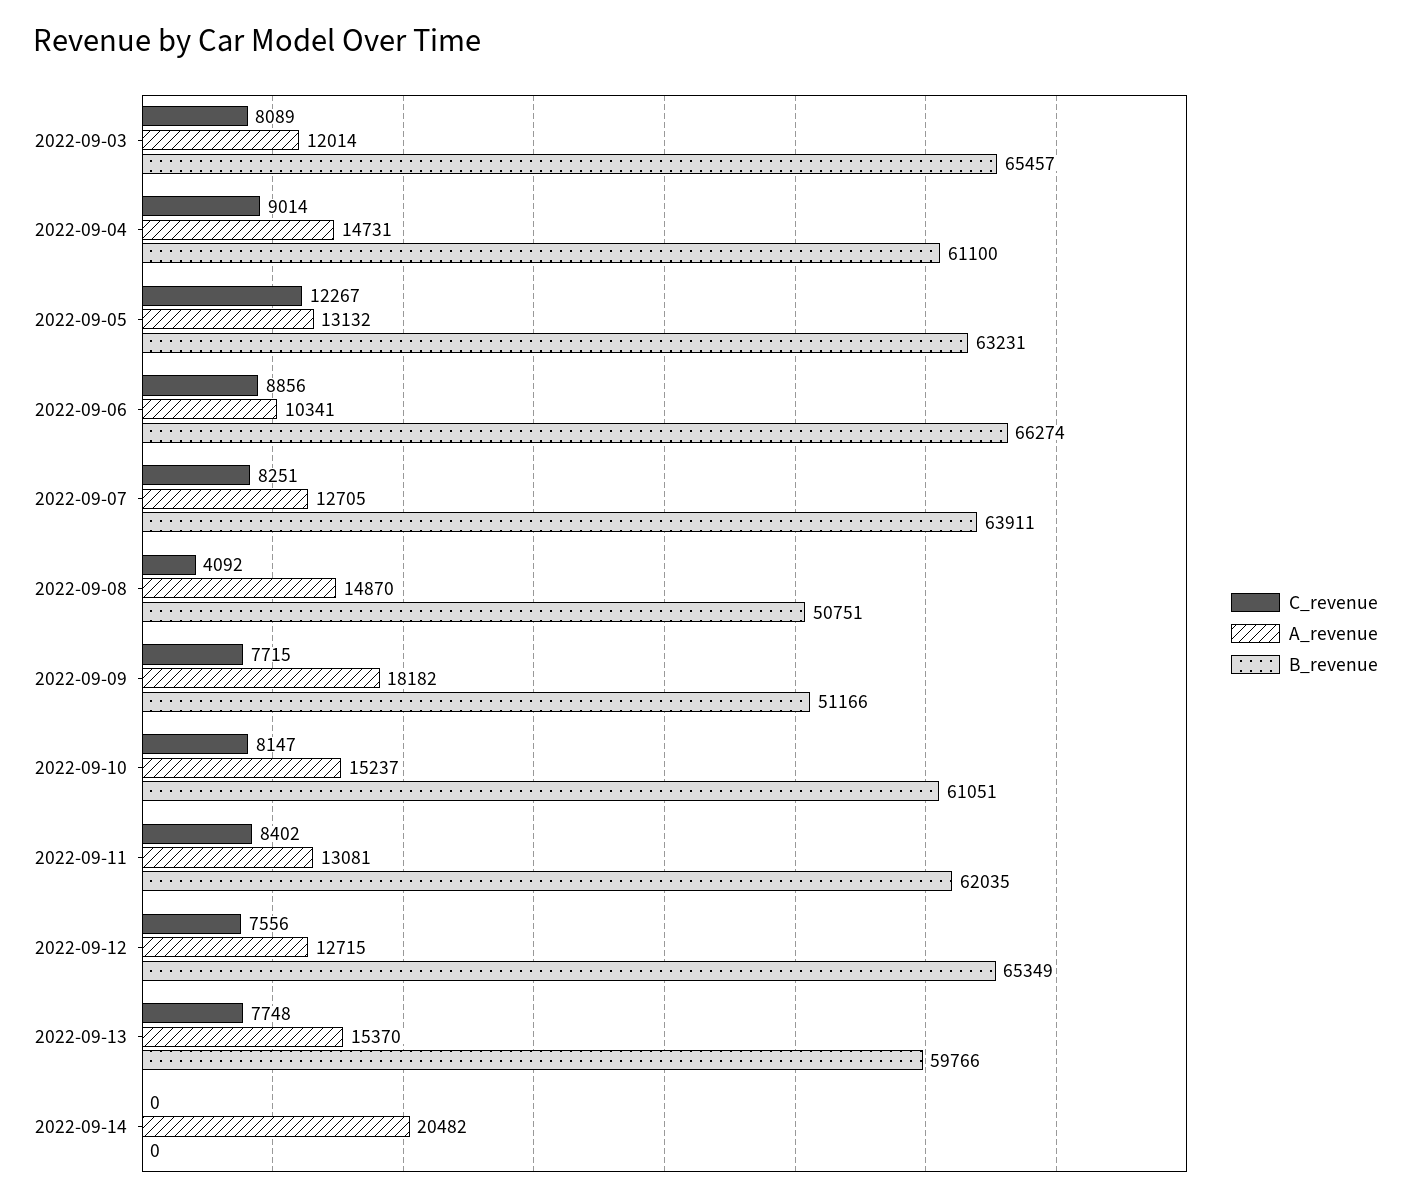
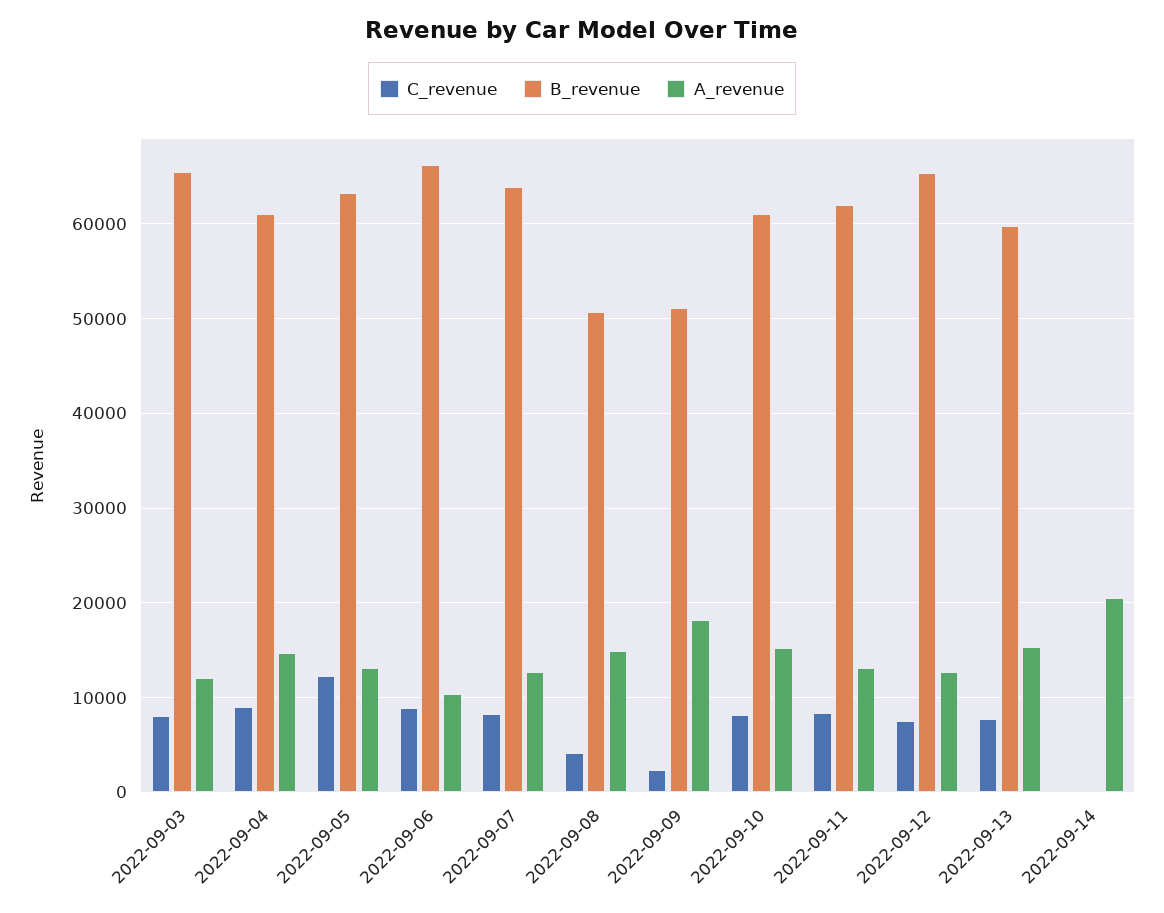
  {
    "C_revenue": {
      "2022-09-03": 8089,
      "2022-09-04": 9014,
      "2022-09-05": 12267,
      "2022-09-06": 8856,
      "2022-09-07": 8251,
      "2022-09-08": 4092,
-     "2022-09-09": 7715,
+     "2022-09-09": 2000,
      "2022-09-10": 8147,
      "2022-09-11": 8402,
      "2022-09-12": 7556,
      "2022-09-13": 7748,
      "2022-09-14": 0
    },
    "A_revenue": {
      "2022-09-03": 12014,
      "2022-09-04": 14731,
      "2022-09-05": 13132,
      "2022-09-06": 10341,
      "2022-09-07": 12705,
      "2022-09-08": 14870,
      "2022-09-09": 18182,
      "2022-09-10": 15237,
      "2022-09-11": 13081,
      "2022-09-12": 12715,
      "2022-09-13": 15370,
      "2022-09-14": 20482
    },
    "B_revenue": {
      "2022-09-03": 65457,
      "2022-09-04": 61100,
      "2022-09-05": 63231,
      "2022-09-06": 66274,
      "2022-09-07": 63911,
      "2022-09-08": 50751,
      "2022-09-09": 51166,
      "2022-09-10": 61051,
      "2022-09-11": 62035,
      "2022-09-12": 65349,
      "2022-09-13": 59766,
      "2022-09-14": 0
    }
  }

